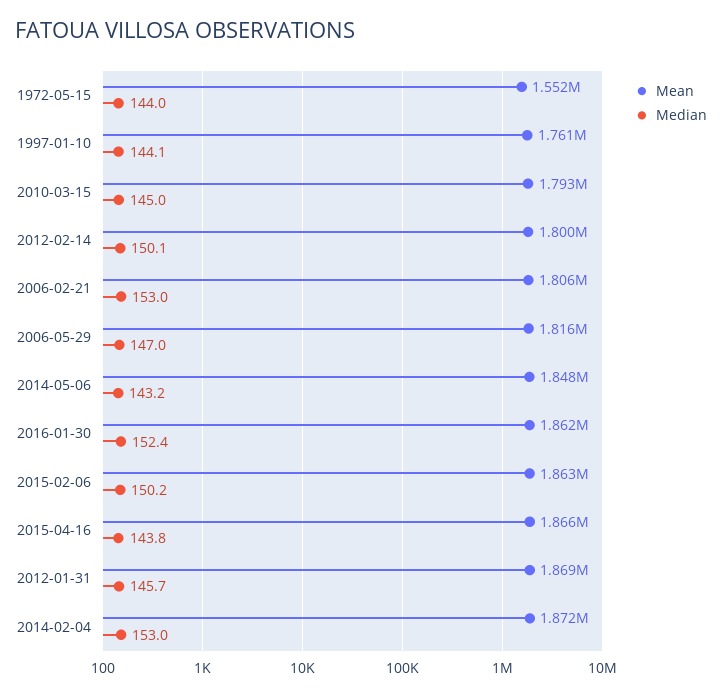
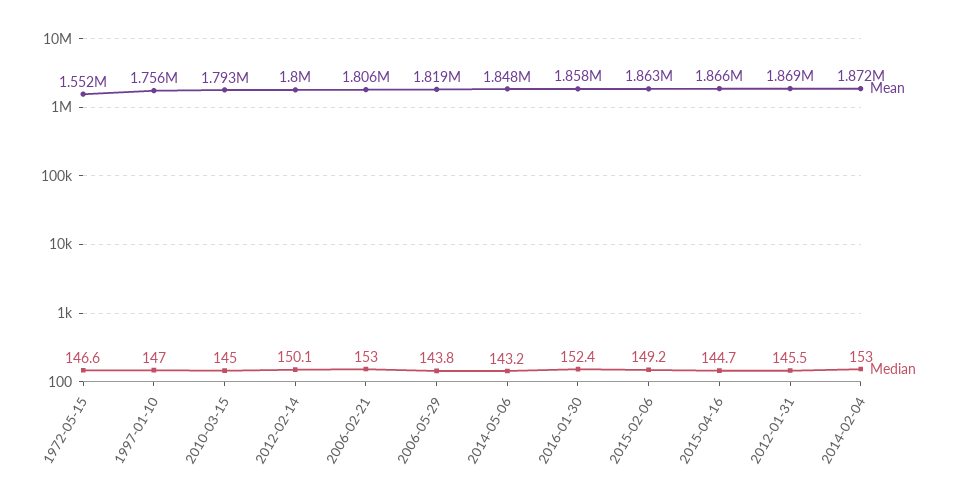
  {
    "Mean": {
      "1972-05-15": 1552000,
-     "1997-01-10": 1761000,
+     "1997-01-10": 1756000,
      "2010-03-15": 1793000,
      "2012-02-14": 1800000,
      "2006-02-21": 1806000,
-     "2006-05-29": 1816000,
+     "2006-05-29": 1819000,
      "2014-05-06": 1848000,
-     "2016-01-30": 1862000,
+     "2016-01-30": 1858000,
      "2015-02-06": 1863000,
      "2015-04-16": 1866000,
      "2012-01-31": 1869000,
      "2014-02-04": 1872000
    },
    "Median": {
-     "1972-05-15": 144,
+     "1972-05-15": 146.6,
-     "1997-01-10": 144.1,
+     "1997-01-10": 147,
      "2010-03-15": 145,
      "2012-02-14": 150.1,
      "2006-02-21": 153,
-     "2006-05-29": 147,
+     "2006-05-29": 143.8,
      "2014-05-06": 143.2,
      "2016-01-30": 152.4,
-     "2015-02-06": 150.2,
+     "2015-02-06": 149.2,
-     "2015-04-16": 143.8,
+     "2015-04-16": 144.7,
-     "2012-01-31": 145.7,
+     "2012-01-31": 145.5,
      "2014-02-04": 153
    }
  }

